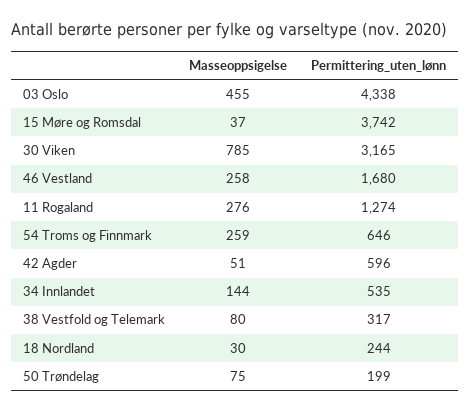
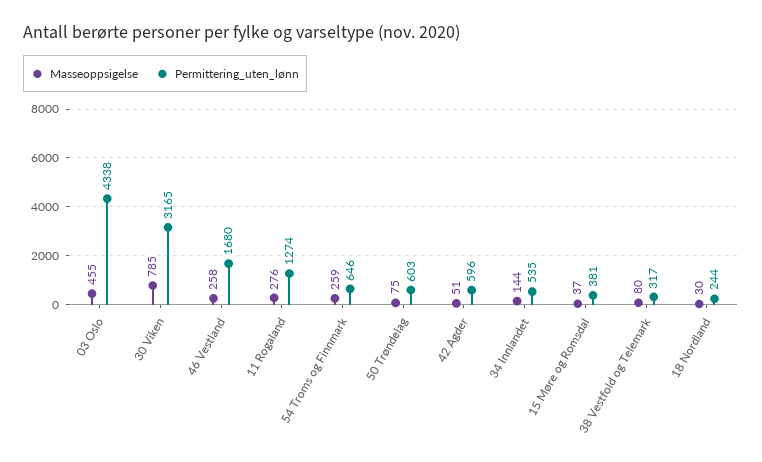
  {
    "Masseoppsigelse": {
      "03 Oslo": 455,
      "15 Møre og Romsdal": 37,
      "30 Viken": 785,
      "46 Vestland": 258,
      "11 Rogaland": 276,
      "54 Troms og Finnmark": 259,
      "42 Agder": 51,
      "34 Innlandet": 144,
      "38 Vestfold og Telemark": 80,
      "18 Nordland": 30,
      "50 Trøndelag": 75
    },
    "Permittering_uten_lønn": {
      "03 Oslo": 4338,
-     "15 Møre og Romsdal": 3742,
+     "15 Møre og Romsdal": 381,
      "30 Viken": 3165,
      "46 Vestland": 1680,
      "11 Rogaland": 1274,
      "54 Troms og Finnmark": 646,
      "42 Agder": 596,
      "34 Innlandet": 535,
      "38 Vestfold og Telemark": 317,
      "18 Nordland": 244,
-     "50 Trøndelag": 199
+     "50 Trøndelag": 603
    }
  }

